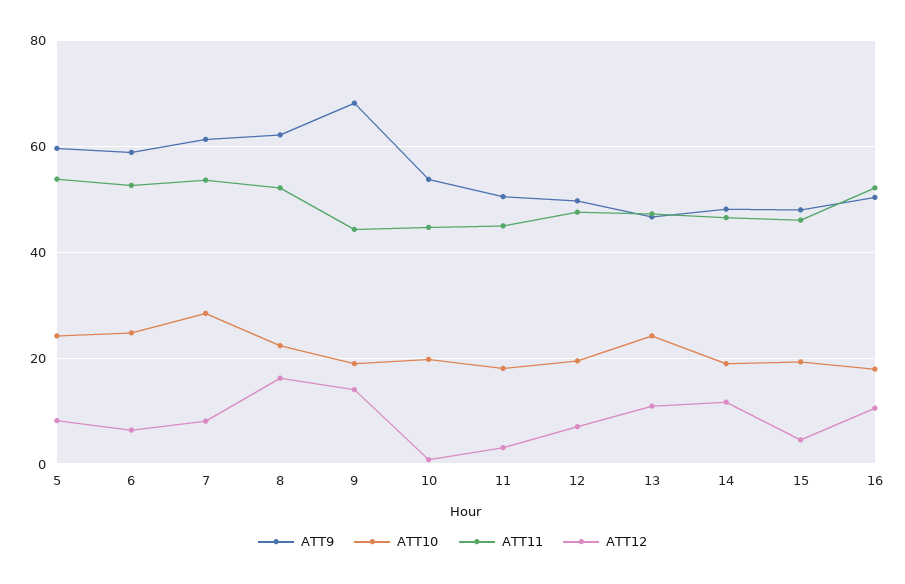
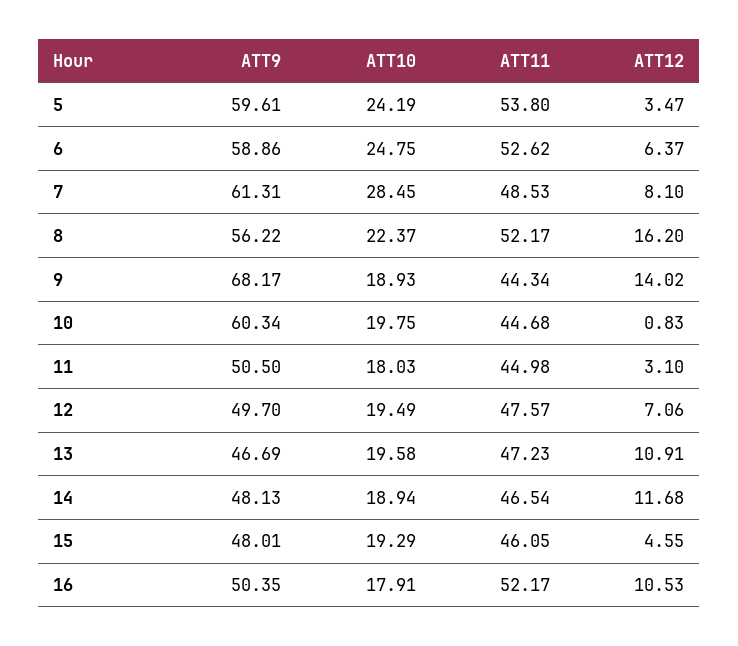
  {
    "ATT9": {
      "5": 59.61,
      "6": 58.86,
      "7": 61.31,
-     "8": 62,
+     "8": 56.22,
      "9": 68.17,
-     "10": 54,
+     "10": 60.34,
      "11": 50.5,
      "12": 49.7,
      "13": 46.69,
      "14": 48.13,
      "15": 48.01,
      "16": 50.35
    },
    "ATT10": {
      "5": 24.19,
      "6": 24.75,
      "7": 28.45,
      "8": 22.37,
      "9": 18.93,
      "10": 19.75,
      "11": 18.03,
      "12": 19.49,
-     "13": 24,
+     "13": 19.58,
      "14": 18.94,
      "15": 19.29,
      "16": 17.91
    },
    "ATT11": {
      "5": 53.8,
      "6": 52.62,
-     "7": 54,
+     "7": 48.53,
      "8": 52.17,
      "9": 44.34,
      "10": 44.68,
      "11": 44.98,
      "12": 47.57,
      "13": 47.23,
      "14": 46.54,
      "15": 46.05,
      "16": 52.17
    },
    "ATT12": {
-     "5": 8,
+     "5": 3.47,
      "6": 6.37,
      "7": 8.1,
      "8": 16.2,
      "9": 14.02,
      "10": 0.83,
      "11": 3.1,
      "12": 7.06,
      "13": 10.91,
      "14": 11.68,
      "15": 4.55,
      "16": 10.53
    }
  }

